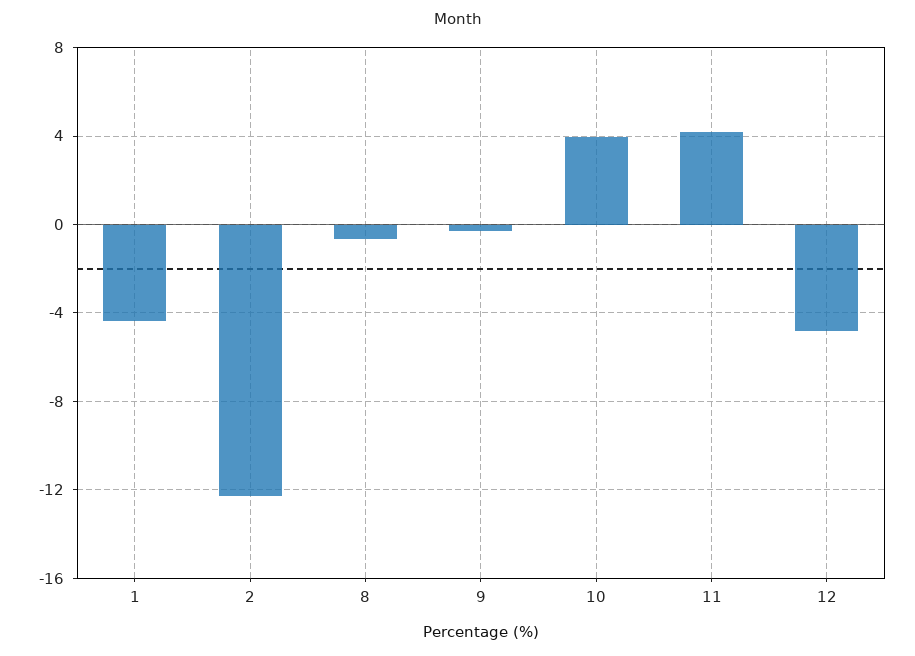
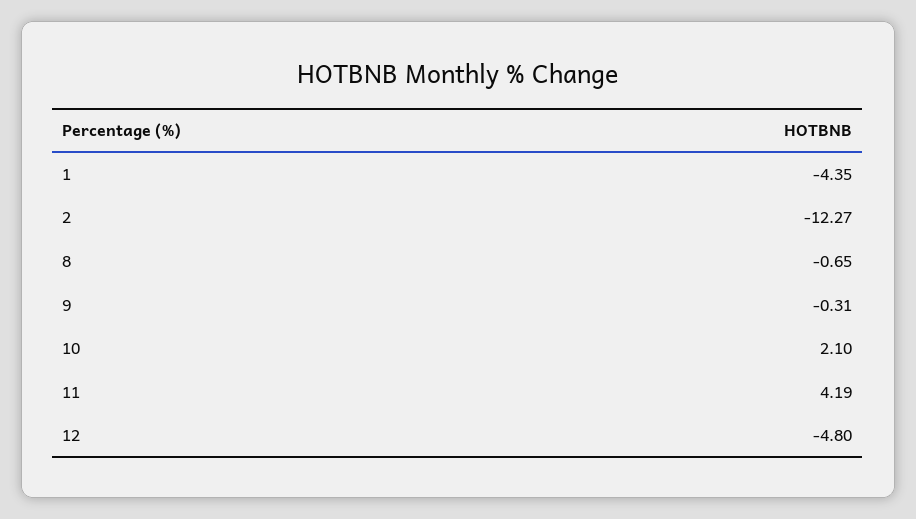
  {
    "1": -4.35,
    "2": -12.27,
    "8": -0.65,
    "9": -0.31,
-   "10": 4,
+   "10": 2.1,
    "11": 4.19,
    "12": -4.8
  }

